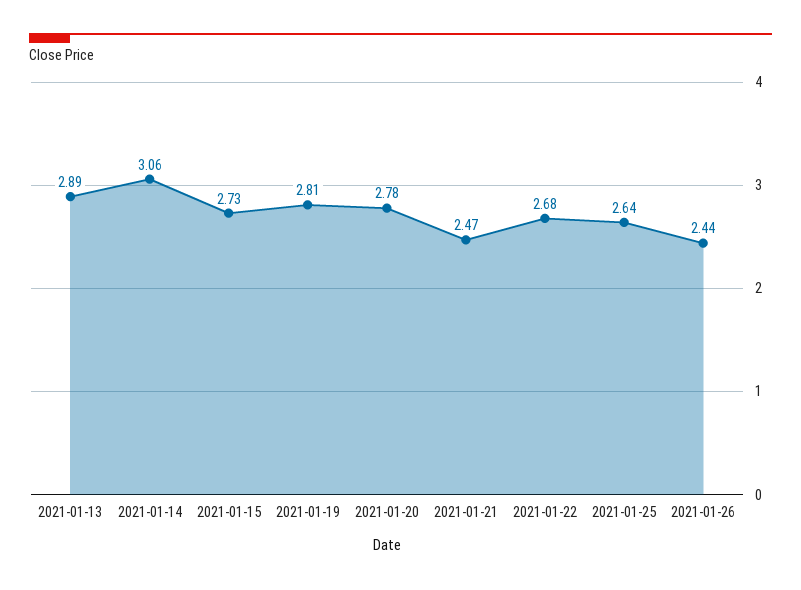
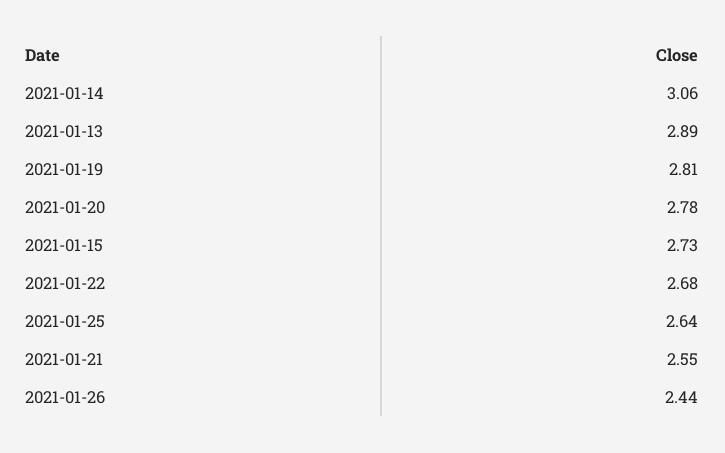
  {
    "2021-01-13": 2.89,
    "2021-01-14": 3.06,
    "2021-01-15": 2.73,
    "2021-01-19": 2.81,
    "2021-01-20": 2.78,
-   "2021-01-21": 2.47,
+   "2021-01-21": 2.55,
    "2021-01-22": 2.68,
    "2021-01-25": 2.64,
    "2021-01-26": 2.44
  }

